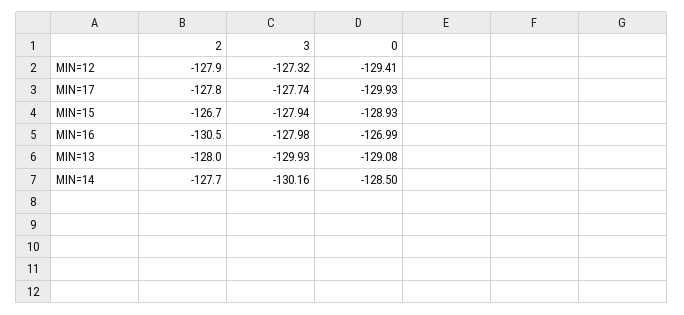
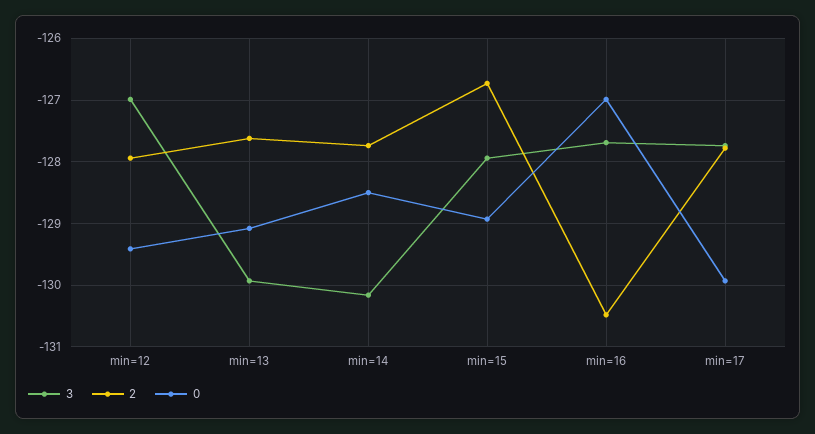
  {
    "2": {
      "MIN=12": -127.9,
      "MIN=17": -127.8,
      "MIN=15": -126.7,
      "MIN=16": -130.5,
-     "MIN=13": -128,
+     "MIN=13": -127.6,
      "MIN=14": -127.7
    },
    "3": {
-     "MIN=12": -127.32,
+     "MIN=12": -127,
      "MIN=17": -127.74,
      "MIN=15": -127.94,
-     "MIN=16": -127.98,
+     "MIN=16": -127.7,
      "MIN=13": -129.93,
      "MIN=14": -130.16
    },
    "0": {
      "MIN=12": -129.41,
      "MIN=17": -129.93,
      "MIN=15": -128.93,
      "MIN=16": -126.99,
      "MIN=13": -129.08,
      "MIN=14": -128.5
    }
  }

